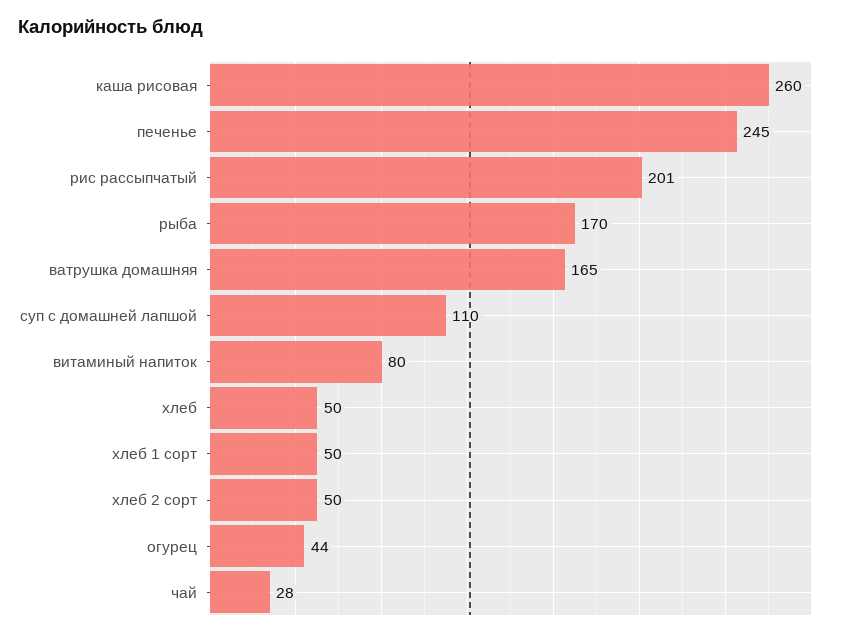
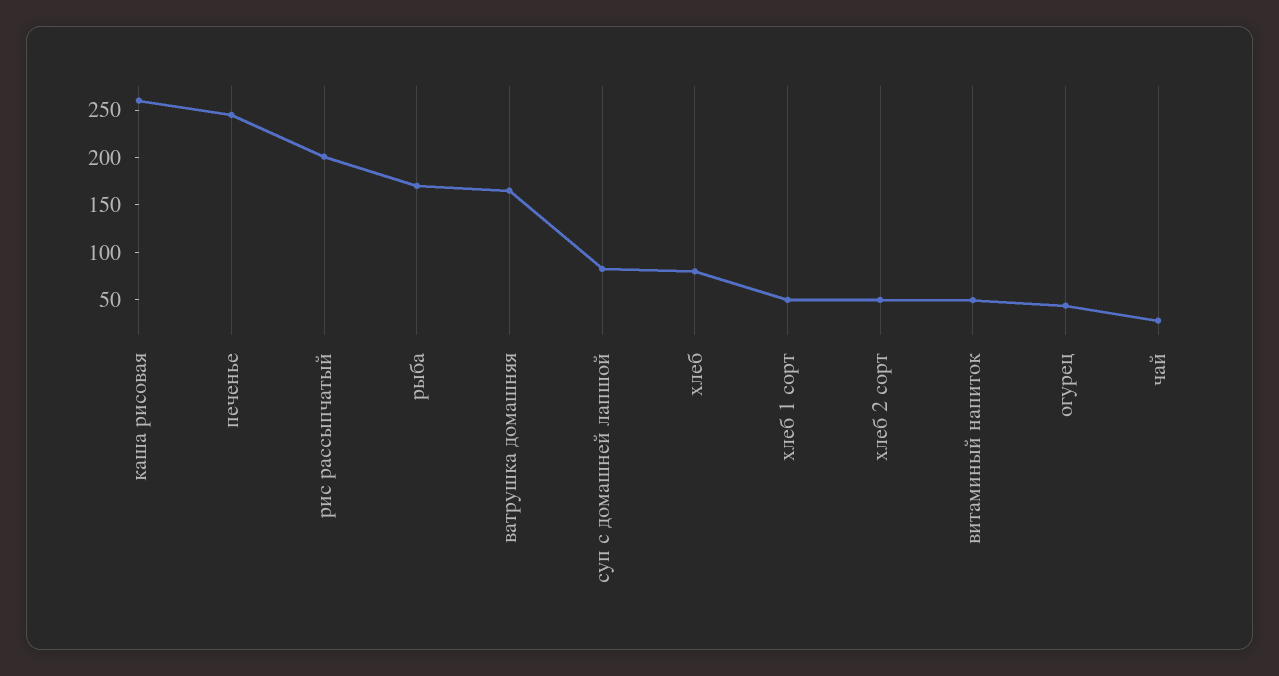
  {
    "каша рисовая": 260,
    "печенье": 245,
    "рис рассыпчатый": 201,
    "рыба": 170,
    "ватрушка домашняя": 165,
-   "суп с домашней лапшой": 110,
+   "суп с домашней лапшой": 80,
-   "витаминый напиток": 80,
+   "витаминый напиток": 50,
-   "хлеб": 50,
+   "хлеб": 80,
    "хлеб 1 сорт": 50,
    "хлеб 2 сорт": 50,
    "огурец": 44,
    "чай": 28
  }

